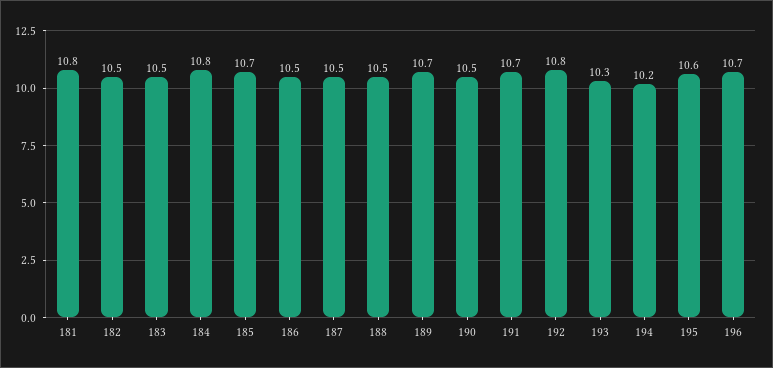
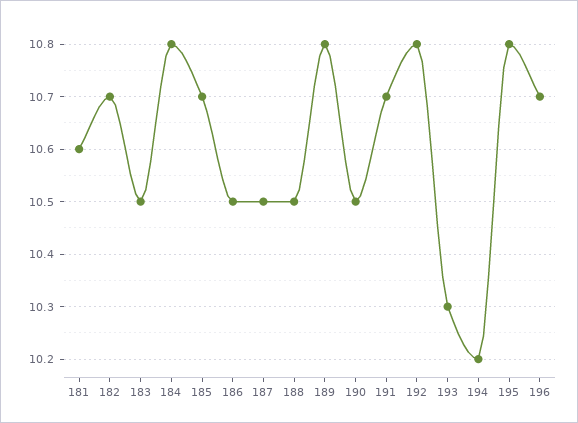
  {
-   "181": 10.8,
+   "181": 10.6,
-   "182": 10.5,
+   "182": 10.7,
    "183": 10.5,
    "184": 10.8,
    "185": 10.7,
    "186": 10.5,
    "187": 10.5,
    "188": 10.5,
-   "189": 10.7,
+   "189": 10.8,
    "190": 10.5,
    "191": 10.7,
    "192": 10.8,
    "193": 10.3,
    "194": 10.2,
-   "195": 10.6,
+   "195": 10.8,
    "196": 10.7
  }

